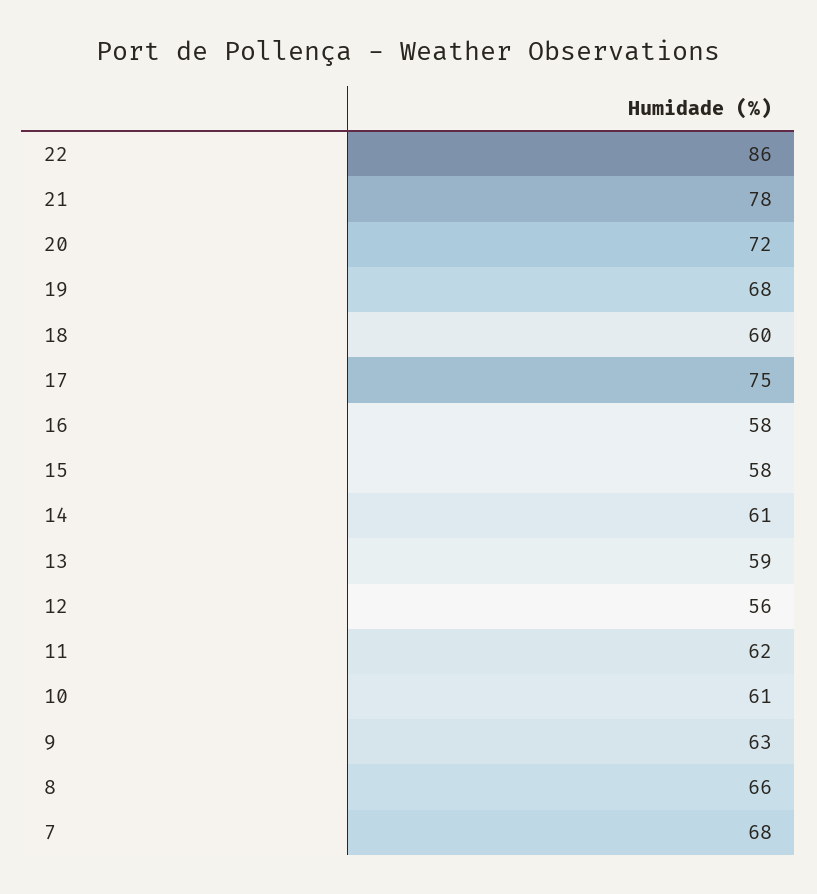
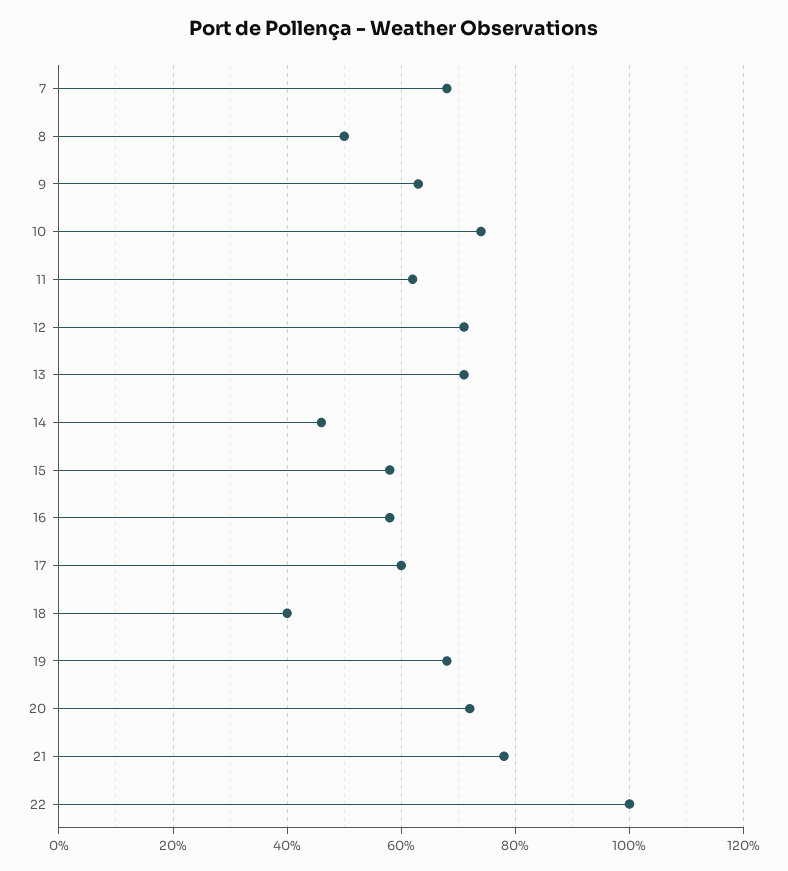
  {
-   "22": 86,
+   "22": 100,
    "21": 78,
    "20": 72,
    "19": 68,
-   "18": 60,
+   "18": 40,
-   "17": 75,
+   "17": 60,
    "16": 58,
    "15": 58,
-   "14": 61,
+   "14": 45,
-   "13": 59,
+   "13": 70,
-   "12": 56,
+   "12": 70,
    "11": 62,
-   "10": 61,
+   "10": 75,
    "9": 63,
-   "8": 66,
+   "8": 50,
    "7": 68
  }

